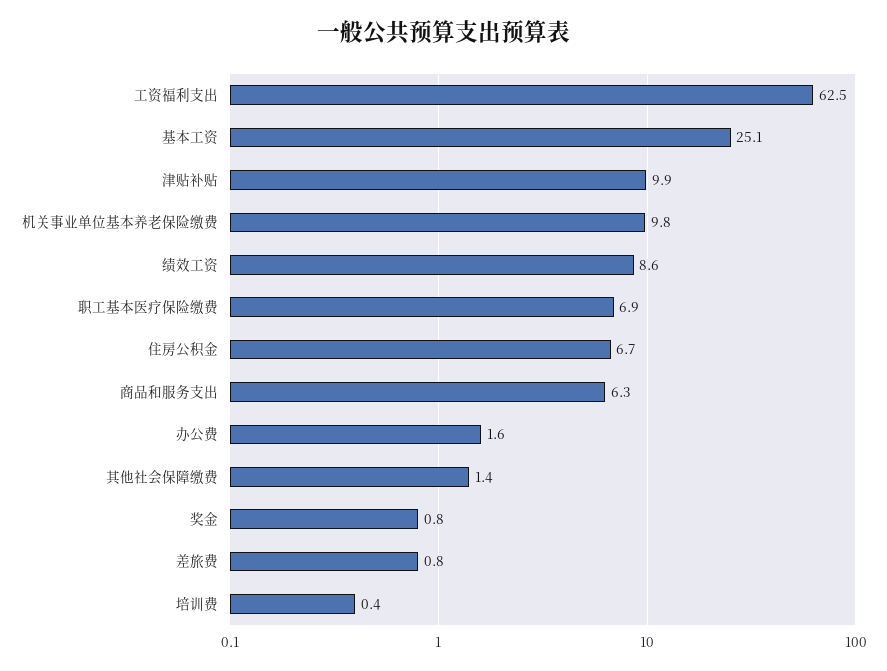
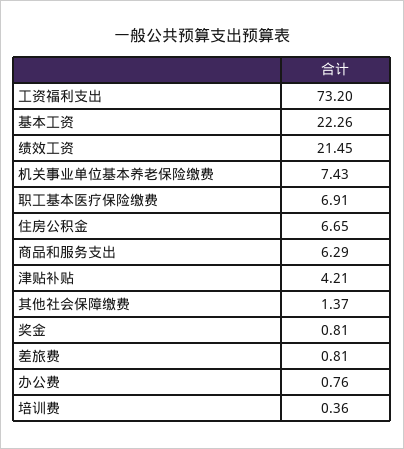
  {
-   "工资福利支出": 62.5,
+   "工资福利支出": 73.2,
-   "基本工资": 25.1,
+   "基本工资": 22.26,
-   "津贴补贴": 9.9,
+   "津贴补贴": 4.21,
-   "机关事业单位基本养老保险缴费": 9.8,
+   "机关事业单位基本养老保险缴费": 7.43,
-   "绩效工资": 8.6,
+   "绩效工资": 21.45,
    "职工基本医疗保险缴费": 6.91,
    "住房公积金": 6.65,
    "商品和服务支出": 6.29,
-   "办公费": 1.6,
+   "办公费": 0.76,
    "其他社会保障缴费": 1.37,
    "奖金": 0.81,
    "差旅费": 0.81,
    "培训费": 0.36
  }

